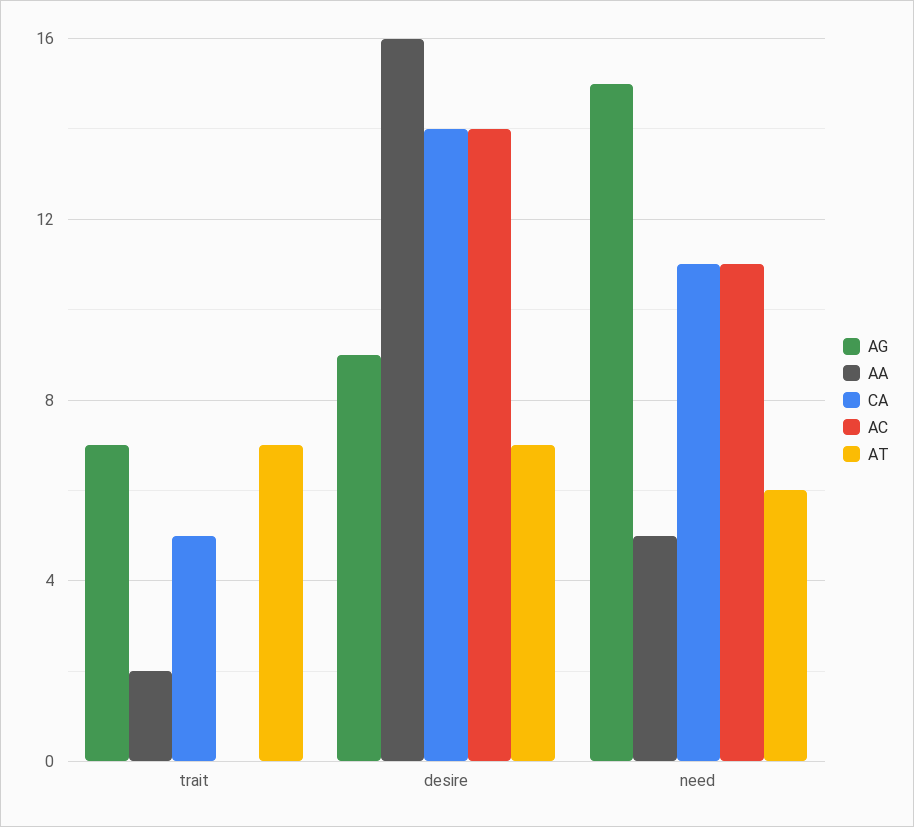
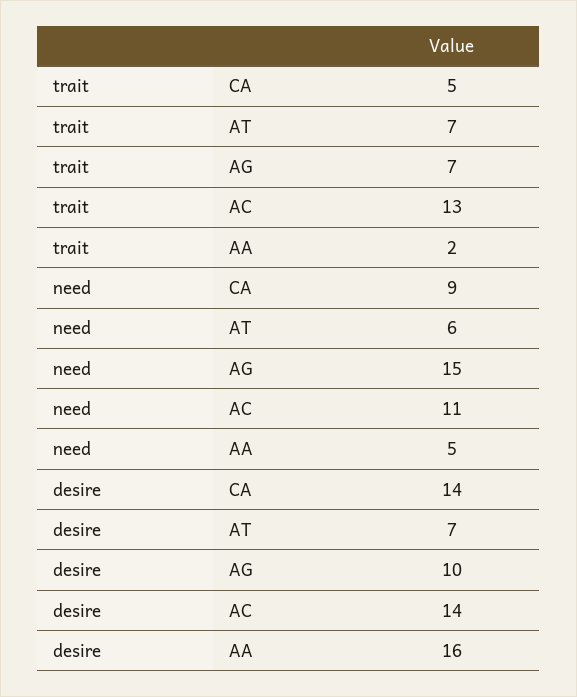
  {
    "AG": {
      "trait": 7,
-     "desire": 9,
+     "desire": 10,
      "need": 15
    },
    "AA": {
      "trait": 2,
      "desire": 16,
      "need": 5
    },
    "CA": {
      "trait": 5,
      "desire": 14,
-     "need": 11
+     "need": 9
    },
    "AC": {
-     "trait": 0,
+     "trait": 13,
      "desire": 14,
      "need": 11
    },
    "AT": {
      "trait": 7,
      "desire": 7,
      "need": 6
    }
  }

